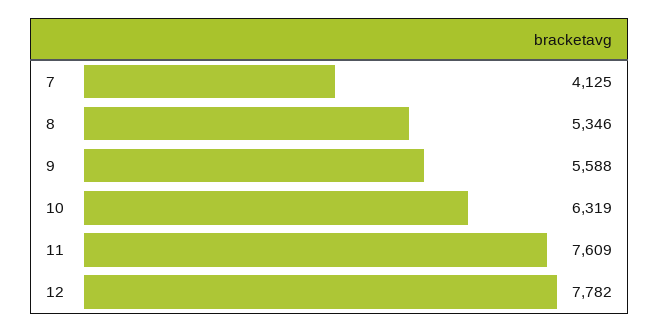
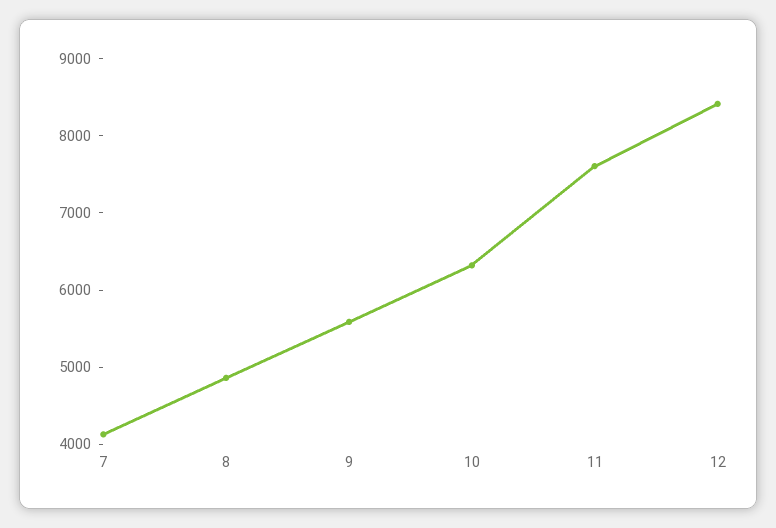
  {
    "7": 4125,
-   "8": 5346,
+   "8": 4800,
    "9": 5588,
    "10": 6319,
    "11": 7609,
-   "12": 7782
+   "12": 8400
  }

